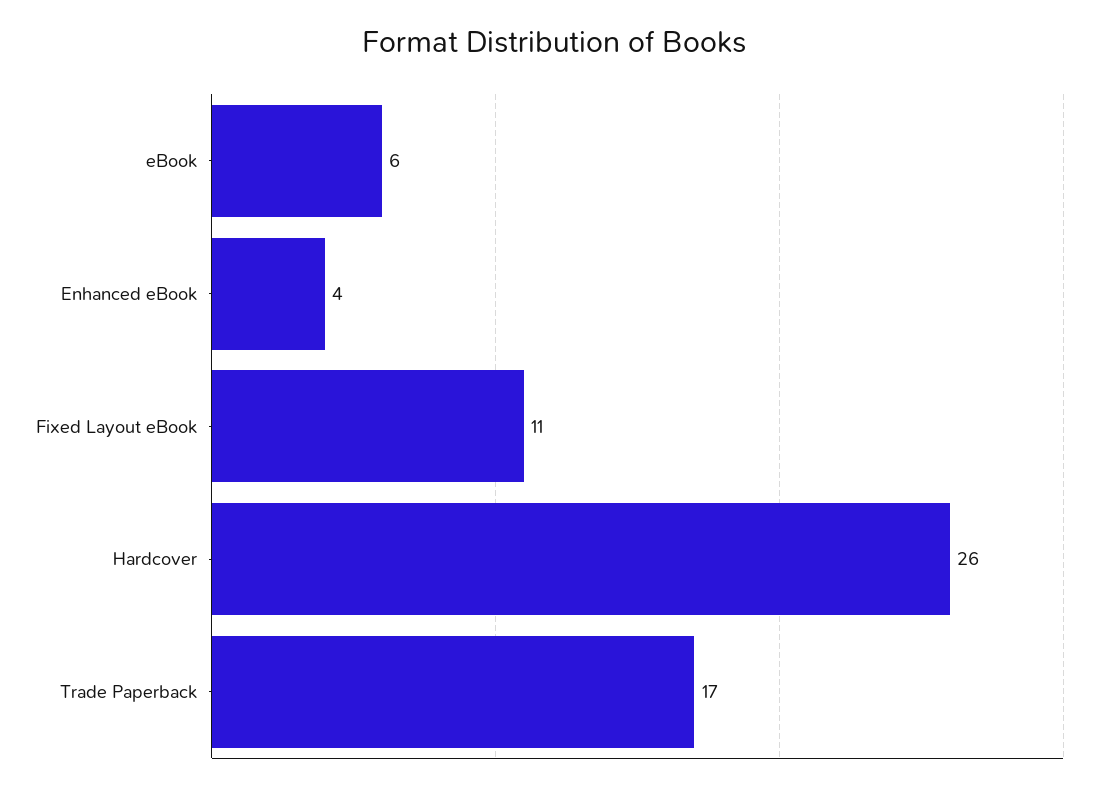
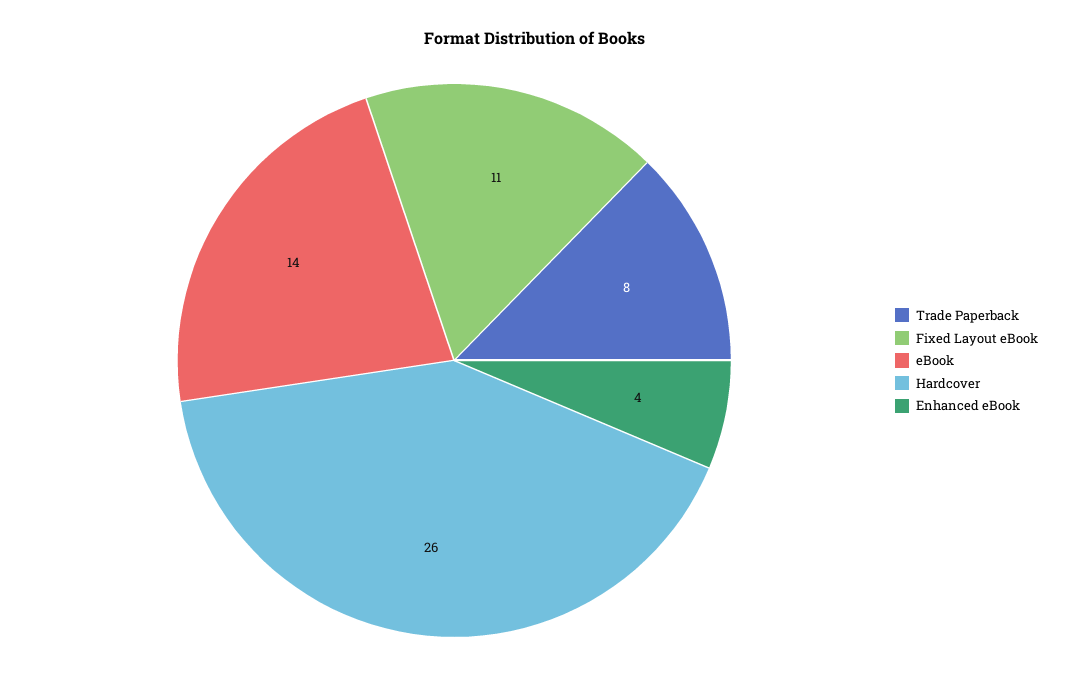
  {
-   "eBook": 6,
+   "eBook": 14,
    "Enhanced eBook": 4,
    "Fixed Layout eBook": 11,
    "Hardcover": 26,
-   "Trade Paperback": 17
+   "Trade Paperback": 8
  }

